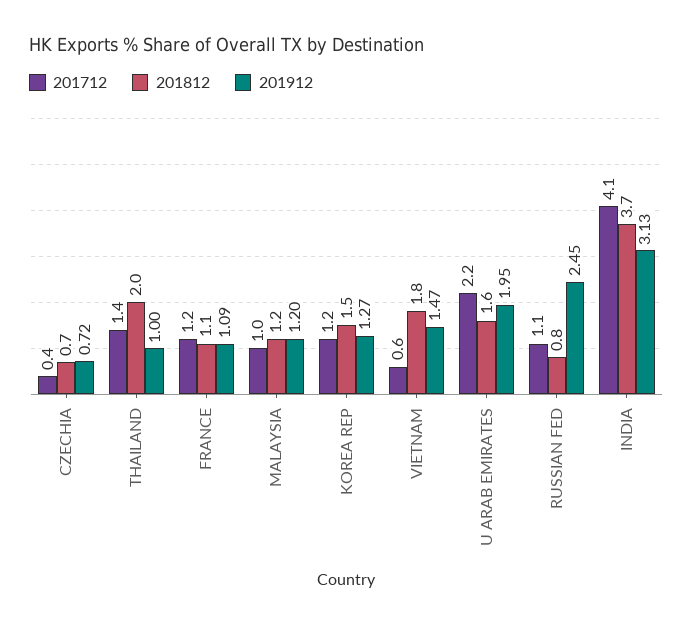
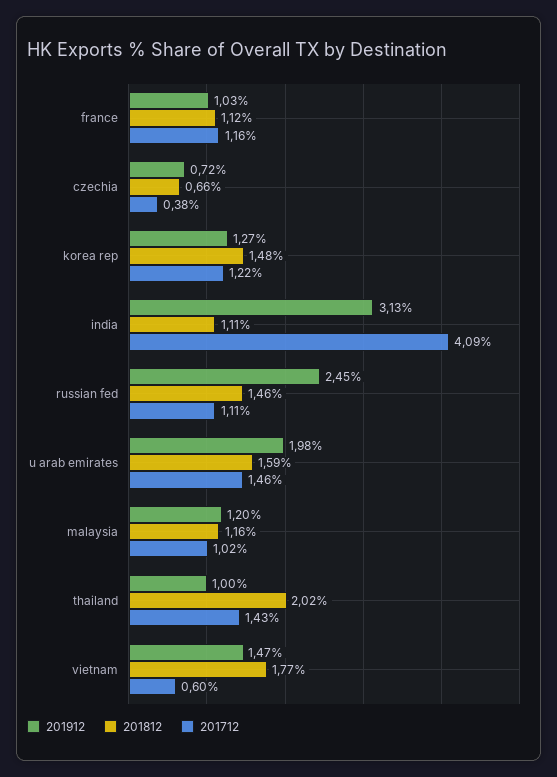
  {
    "201712": {
      "CZECHIA": 0.38,
      "THAILAND": 1.43,
      "FRANCE": 1.16,
      "MALAYSIA": 1.02,
      "KOREA REP": 1.22,
      "VIETNAM": 0.6,
-     "U ARAB EMIRATES": 2.2,
+     "U ARAB EMIRATES": 1.46,
      "RUSSIAN FED": 1.11,
      "INDIA": 4.09
    },
    "201812": {
      "CZECHIA": 0.66,
      "THAILAND": 2.02,
      "FRANCE": 1.12,
      "MALAYSIA": 1.16,
      "KOREA REP": 1.48,
      "VIETNAM": 1.77,
      "U ARAB EMIRATES": 1.59,
-     "RUSSIAN FED": 0.8,
+     "RUSSIAN FED": 1.46,
-     "INDIA": 3.7
+     "INDIA": 1.11
    },
    "201912": {
      "CZECHIA": 0.72,
      "THAILAND": 1,
-     "FRANCE": 1.09,
+     "FRANCE": 1.03,
      "MALAYSIA": 1.2,
      "KOREA REP": 1.27,
      "VIETNAM": 1.47,
-     "U ARAB EMIRATES": 1.95,
+     "U ARAB EMIRATES": 1.98,
      "RUSSIAN FED": 2.45,
      "INDIA": 3.13
    }
  }

